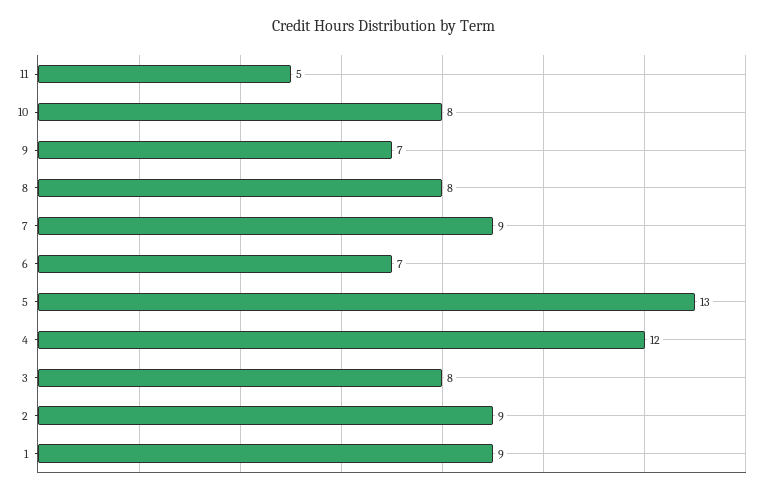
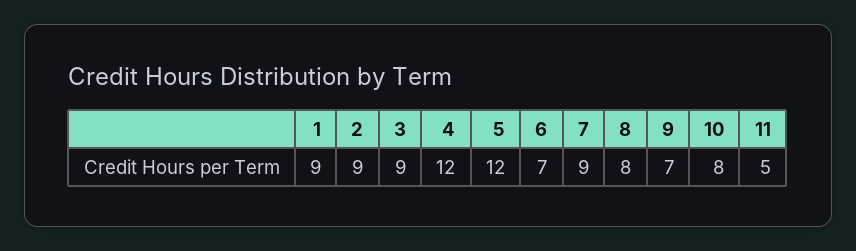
  {
    "11": 5,
    "10": 8,
    "9": 7,
    "8": 8,
    "7": 9,
    "6": 7,
-   "5": 13,
+   "5": 12,
    "4": 12,
-   "3": 8,
+   "3": 9,
    "2": 9,
    "1": 9
  }

